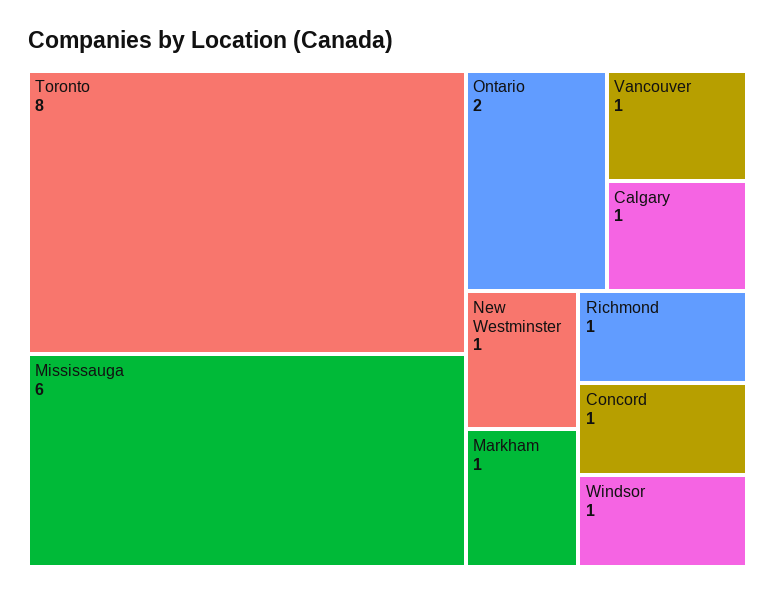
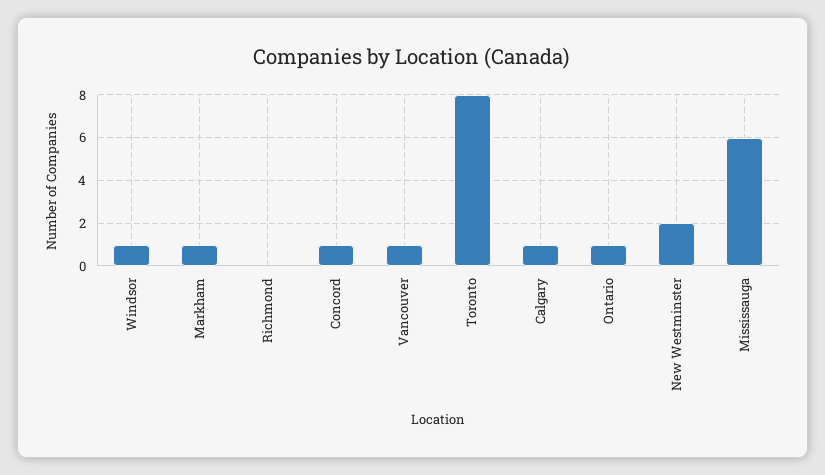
  {
    "Toronto": 8,
    "Mississauga": 6,
-   "Ontario": 2,
+   "Ontario": 1,
    "Vancouver": 1,
    "Calgary": 1,
-   "New Westminster": 1,
+   "New Westminster": 2,
    "Markham": 1,
-   "Richmond": 1,
+   "Richmond": 0,
    "Concord": 1,
    "Windsor": 1
  }

